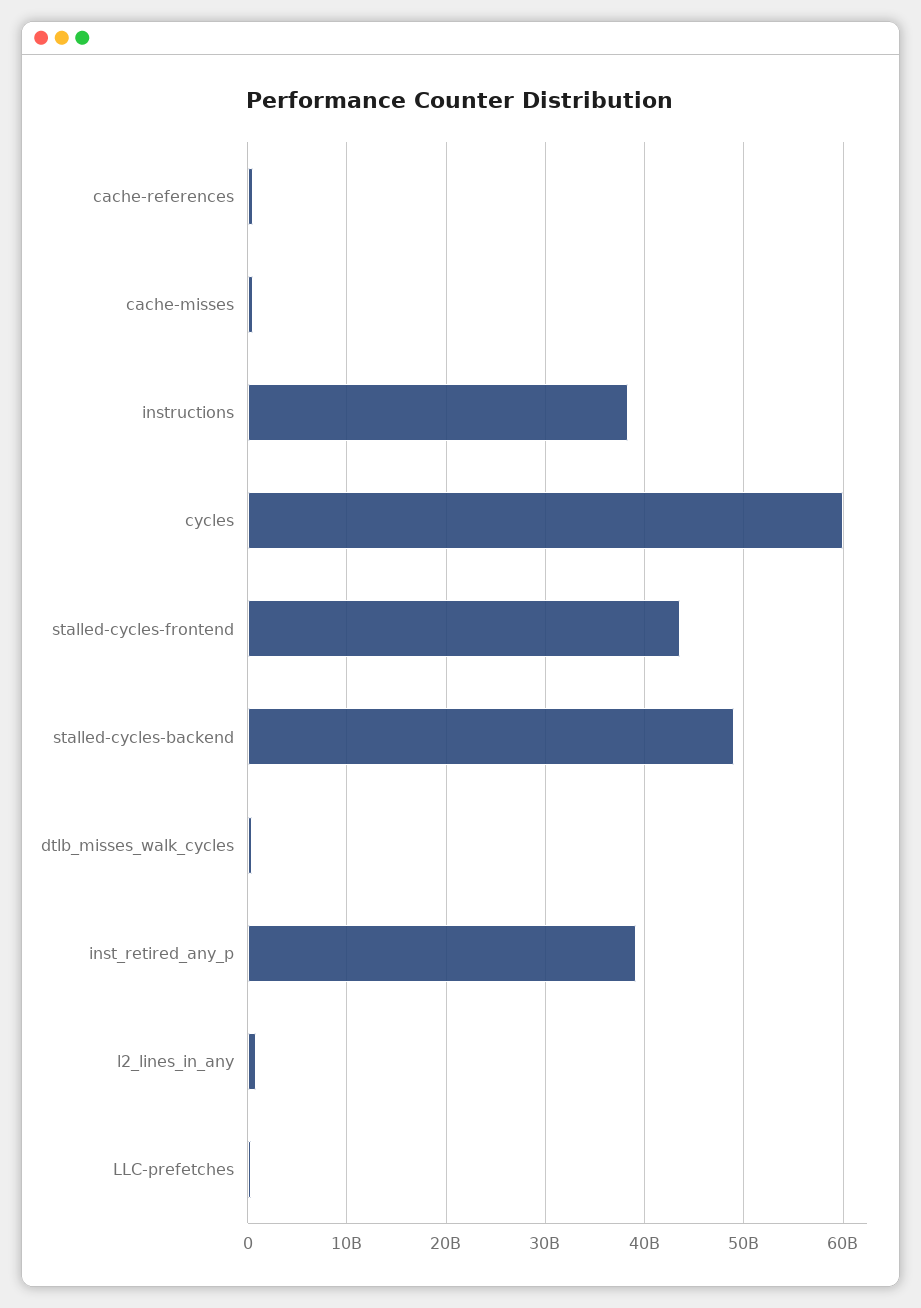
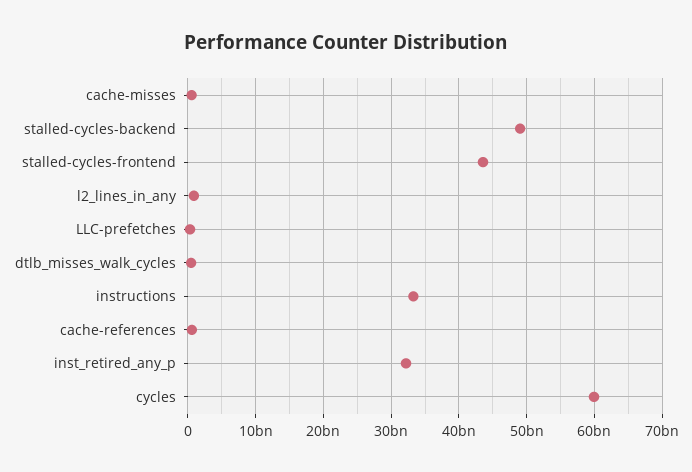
  {
    "cache-references": 1000000000,
    "cache-misses": 1000000000,
-   "instructions": 38000000000,
+   "instructions": 33000000000,
    "cycles": 60000000000,
    "stalled-cycles-frontend": 44000000000,
    "stalled-cycles-backend": 49000000000,
    "dtlb_misses_walk_cycles": 0,
-   "inst_retired_any_p": 39000000000,
+   "inst_retired_any_p": 32000000000,
    "l2_lines_in_any": 1000000000,
    "LLC-prefetches": 0
  }

